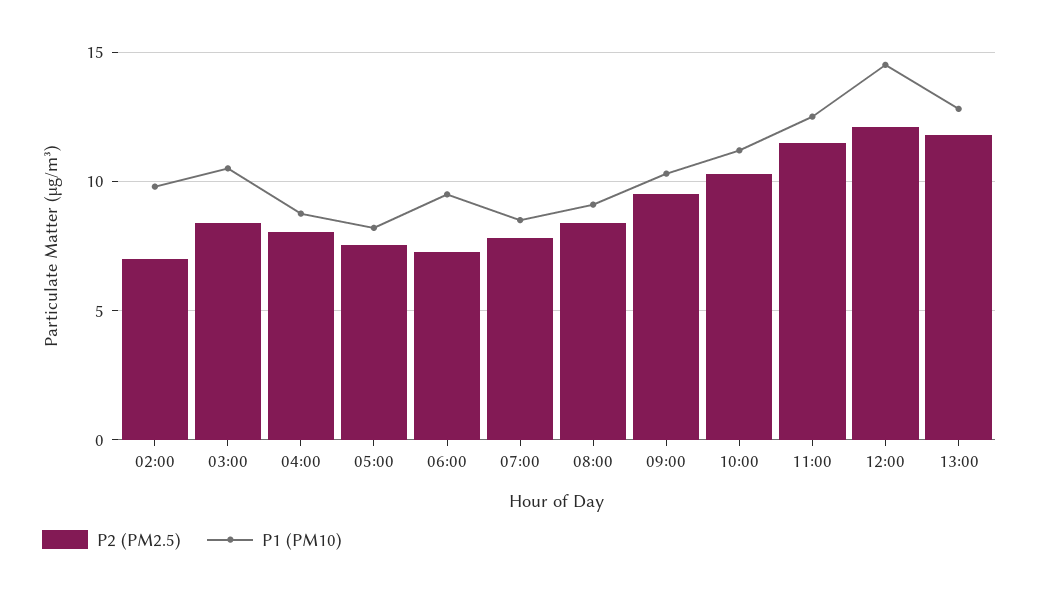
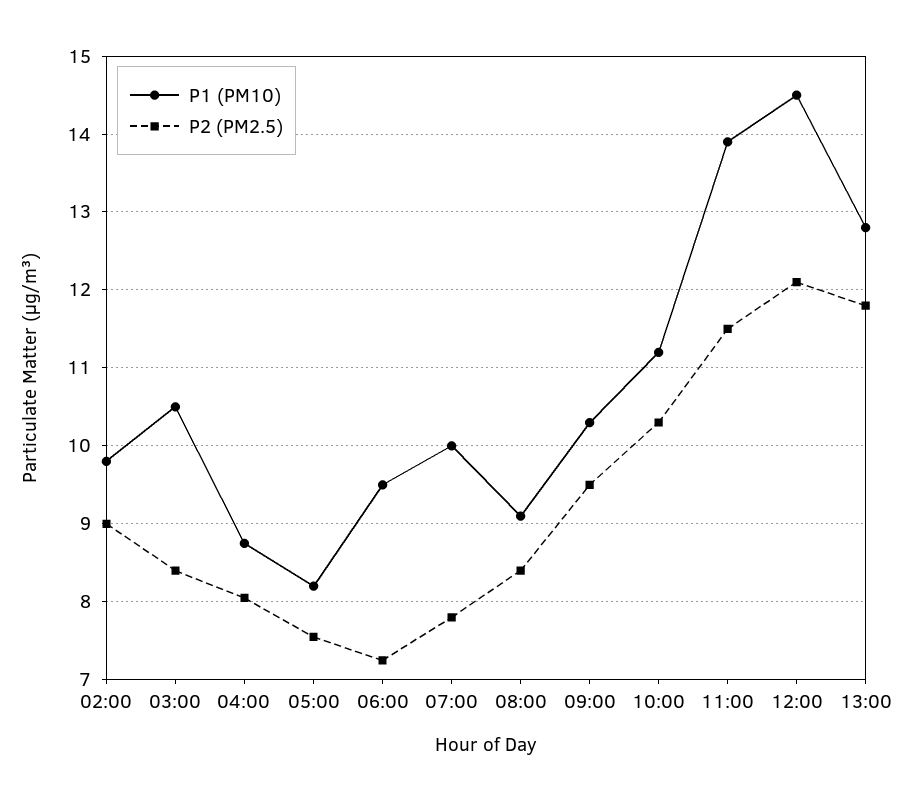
  {
    "P2 (PM2.5)": {
-     "02:00": 7,
+     "02:00": 9,
      "03:00": 8.4,
      "04:00": 8.1,
      "05:00": 7.6,
      "06:00": 7.3,
      "07:00": 7.8,
      "08:00": 8.4,
      "09:00": 9.5,
      "10:00": 10.3,
      "11:00": 11.5,
      "12:00": 12.1,
      "13:00": 11.8
    },
    "P1 (PM10)": {
      "02:00": 9.8,
      "03:00": 10.5,
      "04:00": 8.8,
      "05:00": 8.2,
      "06:00": 9.5,
-     "07:00": 8.5,
+     "07:00": 10,
      "08:00": 9.1,
      "09:00": 10.3,
      "10:00": 11.2,
-     "11:00": 12.5,
+     "11:00": 13.9,
      "12:00": 14.5,
      "13:00": 12.8
    }
  }

